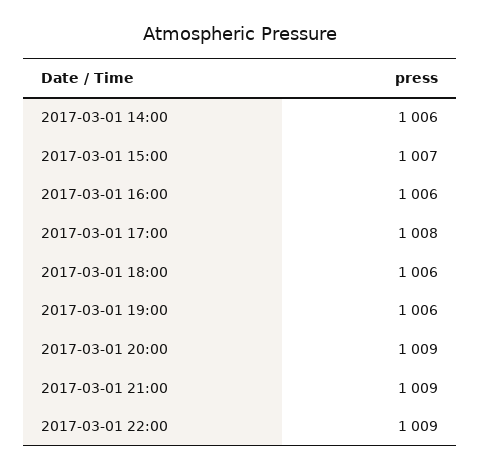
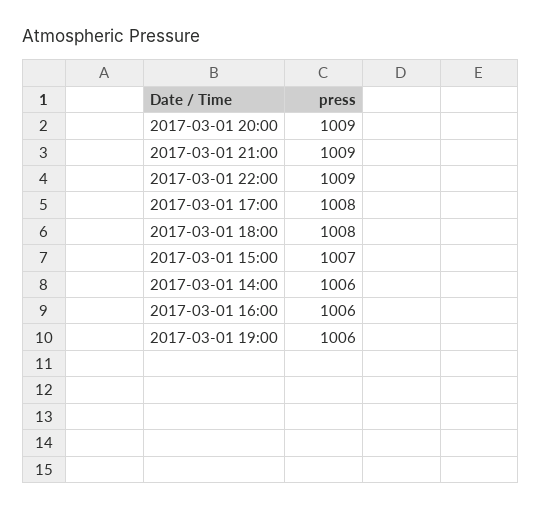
  {
    "2017-03-01 14:00": 1006,
    "2017-03-01 15:00": 1007,
    "2017-03-01 16:00": 1006,
    "2017-03-01 17:00": 1008,
-   "2017-03-01 18:00": 1006,
+   "2017-03-01 18:00": 1008,
    "2017-03-01 19:00": 1006,
    "2017-03-01 20:00": 1009,
    "2017-03-01 21:00": 1009,
    "2017-03-01 22:00": 1009
  }

